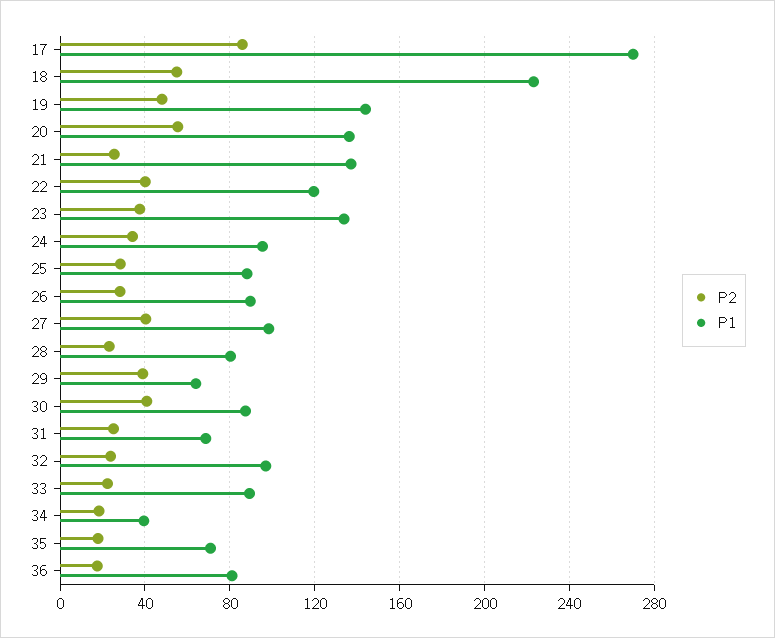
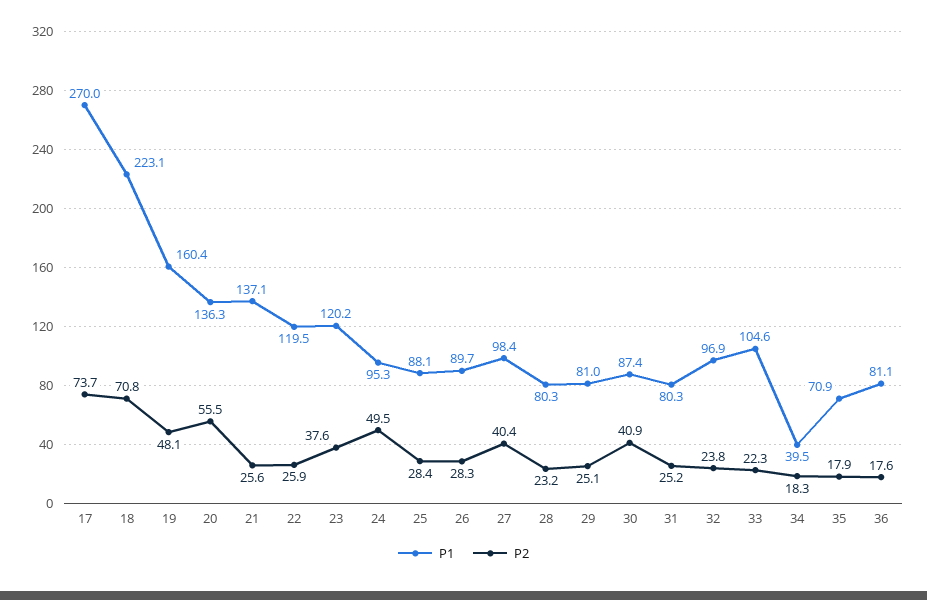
  {
    "P2": {
-     "17": 85,
+     "17": 73.7,
-     "18": 55,
+     "18": 70.8,
      "19": 48.1,
      "20": 55.5,
      "21": 25.6,
-     "22": 40,
+     "22": 25.9,
      "23": 37.6,
-     "24": 35,
+     "24": 49.5,
      "25": 28.4,
      "26": 28.3,
      "27": 40.4,
      "28": 23.2,
-     "29": 40,
+     "29": 25.1,
      "30": 40.9,
      "31": 25.2,
      "32": 23.8,
      "33": 22.3,
      "34": 18.3,
      "35": 17.9,
      "36": 17.6
    },
    "P1": {
      "17": 270,
      "18": 223.1,
-     "19": 145,
+     "19": 160.4,
      "20": 136.3,
      "21": 137.1,
      "22": 119.5,
-     "23": 135,
+     "23": 120.2,
      "24": 95.3,
      "25": 88.1,
      "26": 89.7,
      "27": 98.4,
      "28": 80.3,
-     "29": 65,
+     "29": 81,
      "30": 87.4,
-     "31": 70,
+     "31": 80.3,
      "32": 96.9,
-     "33": 90,
+     "33": 104.6,
      "34": 39.5,
      "35": 70.9,
      "36": 81.1
    }
  }

